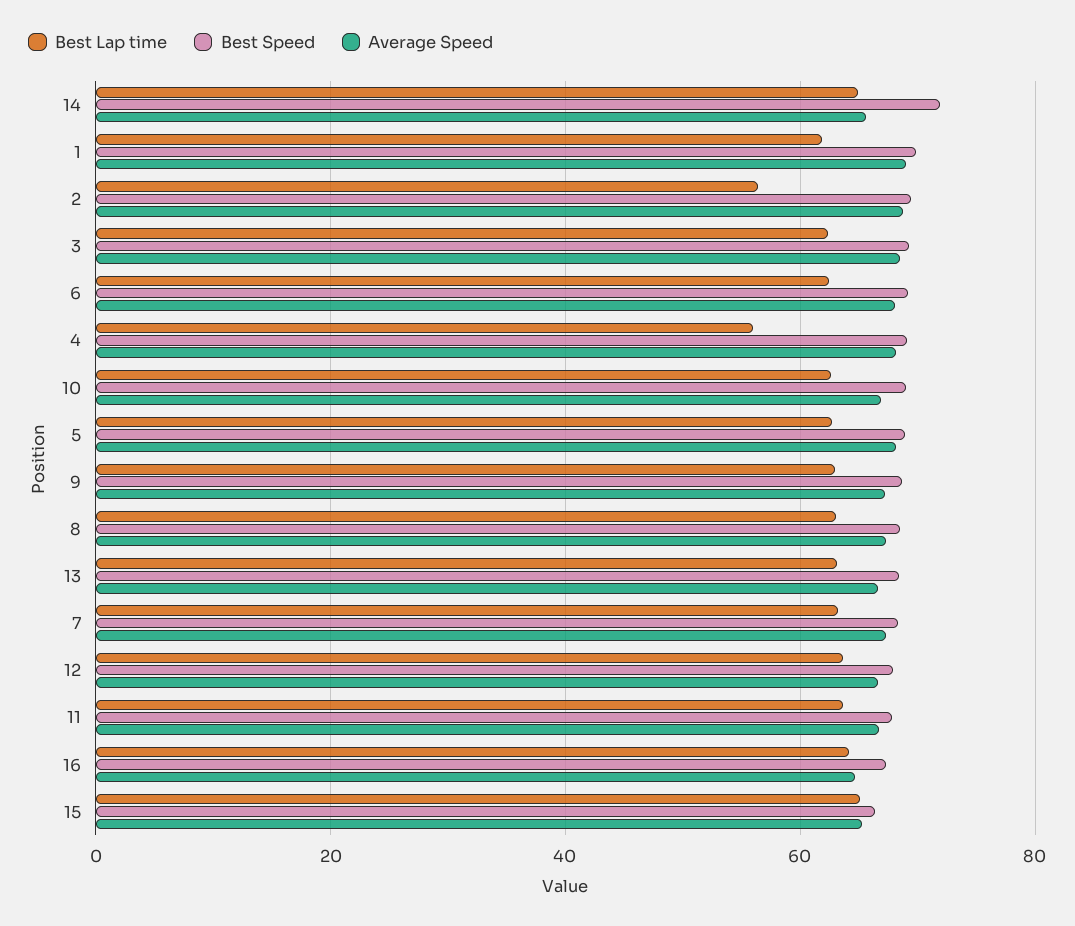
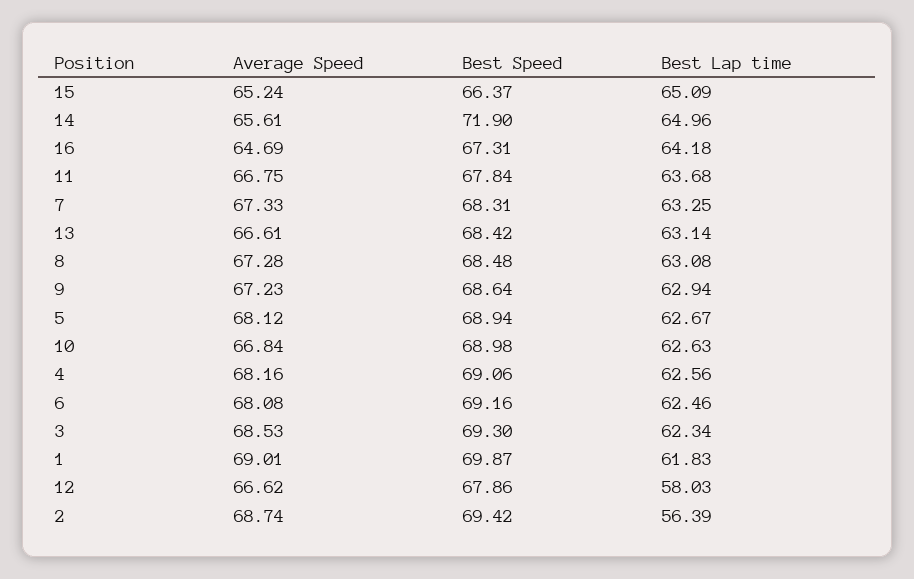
  {
    "Best Lap time": {
      "14": 64.96,
      "1": 61.83,
      "2": 56.39,
      "3": 62.34,
      "6": 62.46,
-     "4": 56,
+     "4": 62.56,
      "10": 62.63,
      "5": 62.67,
      "9": 62.94,
      "8": 63.08,
      "13": 63.14,
      "7": 63.25,
-     "12": 64,
+     "12": 58.03,
      "11": 63.68,
      "16": 64.18,
      "15": 65.09
    },
    "Best Speed": {
      "14": 71.9,
      "1": 69.87,
      "2": 69.42,
      "3": 69.3,
      "6": 69.16,
      "4": 69.06,
      "10": 68.98,
      "5": 68.94,
      "9": 68.64,
      "8": 68.48,
      "13": 68.42,
      "7": 68.31,
      "12": 67.86,
      "11": 67.84,
      "16": 67.31,
      "15": 66.37
    },
    "Average Speed": {
      "14": 65.61,
      "1": 69.01,
      "2": 68.74,
      "3": 68.53,
      "6": 68.08,
      "4": 68.16,
      "10": 66.84,
      "5": 68.12,
      "9": 67.23,
      "8": 67.28,
      "13": 66.61,
      "7": 67.33,
      "12": 66.62,
      "11": 66.75,
      "16": 64.69,
      "15": 65.24
    }
  }

